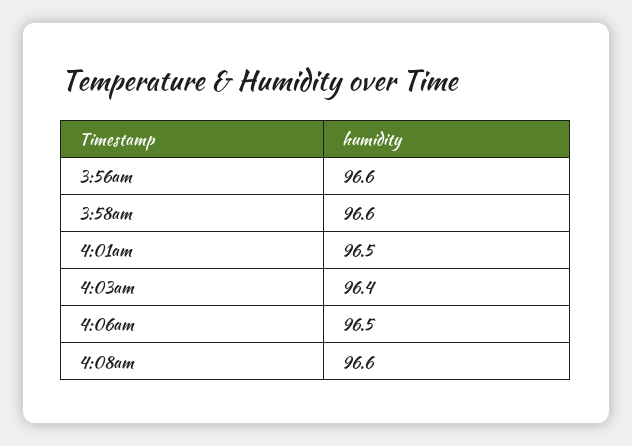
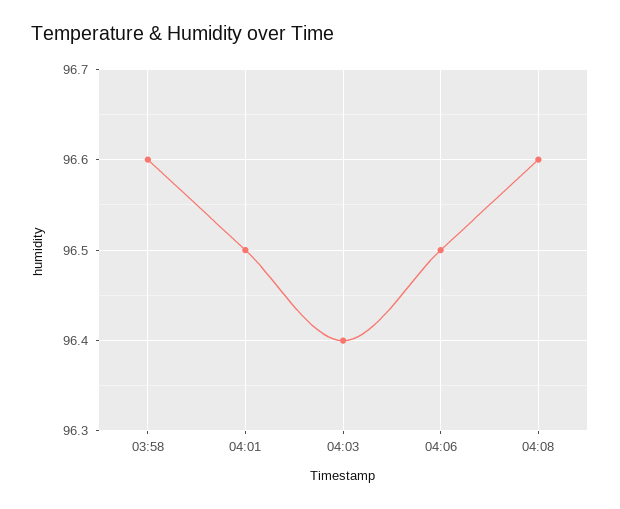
  {
-   "3:56am": 96.6,
    "3:58am": 96.6,
    "4:01am": 96.5,
    "4:03am": 96.4,
    "4:06am": 96.5,
    "4:08am": 96.6
  }

